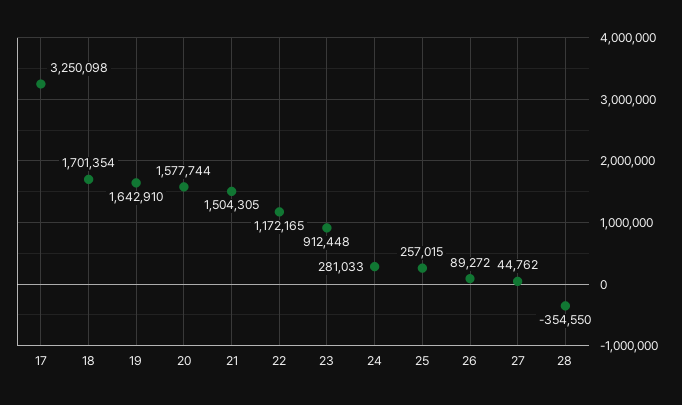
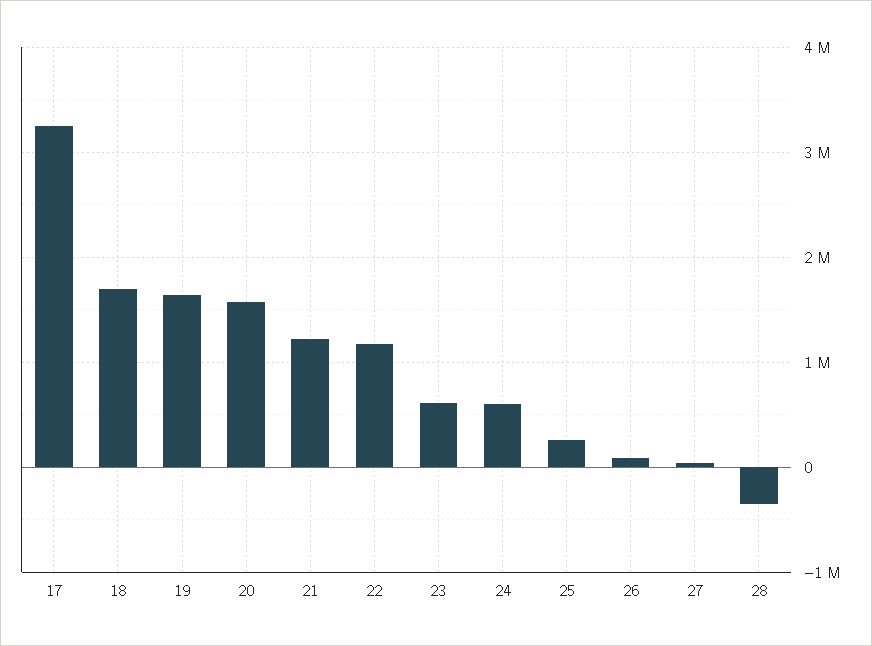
  {
    "17": 3250098,
    "18": 1701354,
    "19": 1642910,
    "20": 1577744,
-   "21": 1504305,
+   "21": 1200000,
    "22": 1172165,
-   "23": 912448,
+   "23": 600000,
-   "24": 281033,
+   "24": 600000,
    "25": 257015,
    "26": 89272,
    "27": 44762,
    "28": -354550
  }

